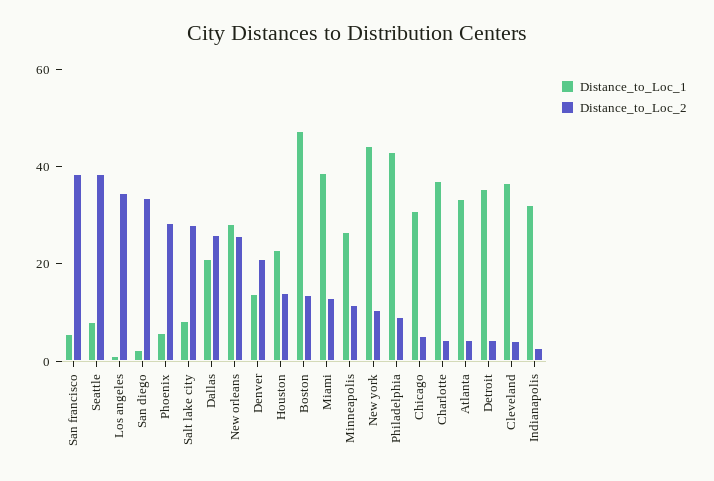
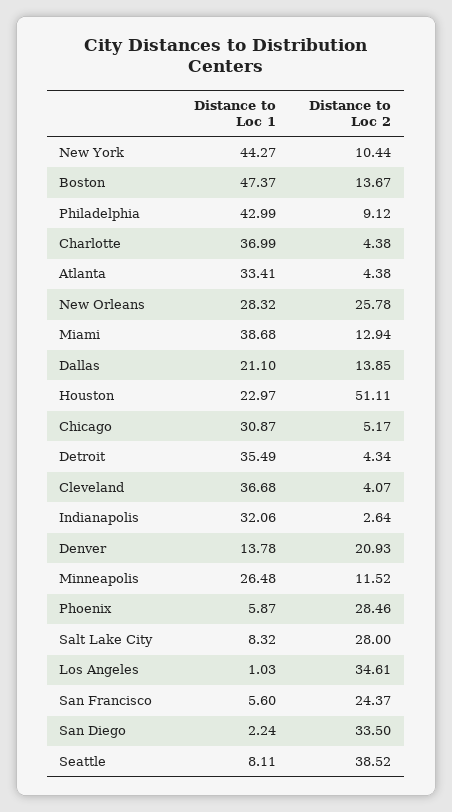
  {
    "Distance_to_Loc_1": {
      "San francisco": 5.6,
      "Seattle": 8.11,
      "Los angeles": 1.03,
      "San diego": 2.24,
      "Phoenix": 5.87,
      "Salt lake city": 8.32,
      "Dallas": 21.1,
      "New orleans": 28.32,
      "Denver": 13.78,
      "Houston": 22.97,
      "Boston": 47.37,
      "Miami": 38.68,
      "Minneapolis": 26.48,
      "New york": 44.27,
      "Philadelphia": 42.99,
      "Chicago": 30.87,
      "Charlotte": 36.99,
      "Atlanta": 33.41,
      "Detroit": 35.49,
      "Cleveland": 36.68,
      "Indianapolis": 32.06
    },
    "Distance_to_Loc_2": {
-     "San francisco": 40,
+     "San francisco": 24.37,
      "Seattle": 38.52,
      "Los angeles": 34.61,
      "San diego": 33.5,
      "Phoenix": 28.46,
      "Salt lake city": 28,
-     "Dallas": 25,
+     "Dallas": 13.85,
      "New orleans": 25.78,
      "Denver": 20.93,
-     "Houston": 15,
+     "Houston": 51.11,
      "Boston": 13.67,
      "Miami": 12.94,
      "Minneapolis": 11.52,
      "New york": 10.44,
      "Philadelphia": 9.12,
      "Chicago": 5.17,
      "Charlotte": 4.38,
      "Atlanta": 4.38,
      "Detroit": 4.34,
      "Cleveland": 4.07,
      "Indianapolis": 2.64
    }
  }

